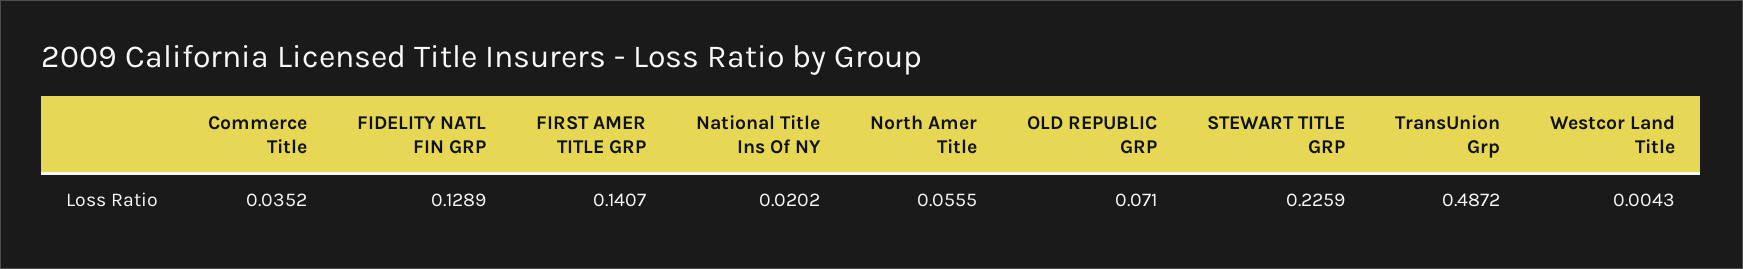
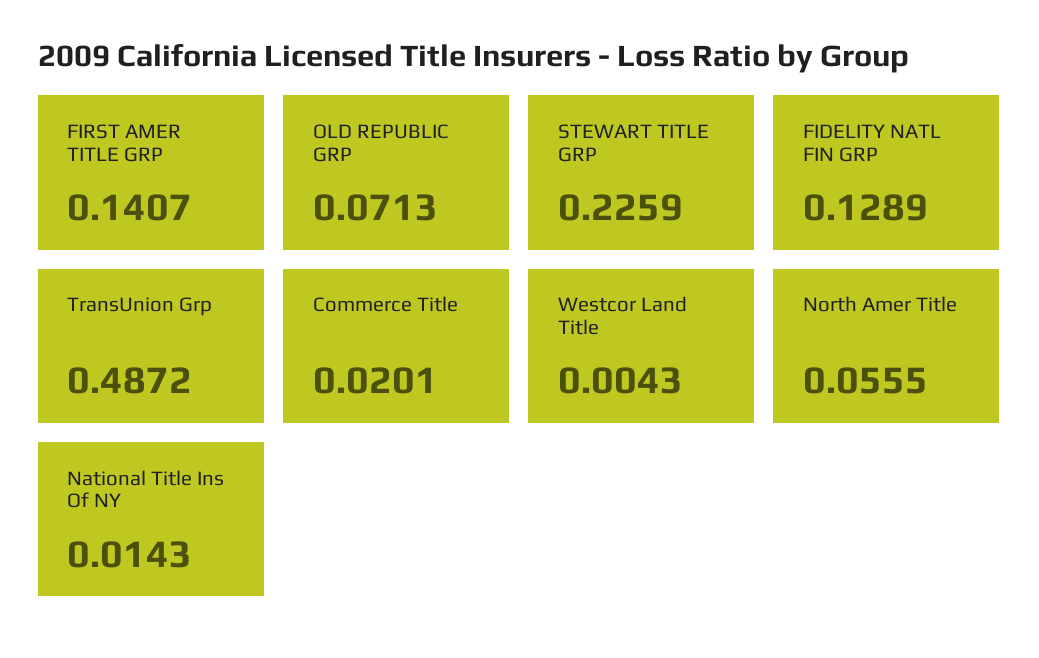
  {
-   "Commerce Title": 0.0352,
+   "Commerce Title": 0.0201,
    "FIDELITY NATL FIN GRP": 0.1289,
    "FIRST AMER TITLE GRP": 0.1407,
-   "National Title Ins Of NY": 0.0202,
+   "National Title Ins Of NY": 0.0143,
    "North Amer Title": 0.0555,
-   "OLD REPUBLIC GRP": 0.071,
+   "OLD REPUBLIC GRP": 0.0713,
    "STEWART TITLE GRP": 0.2259,
    "TransUnion Grp": 0.4872,
    "Westcor Land Title": 0.0043
  }

